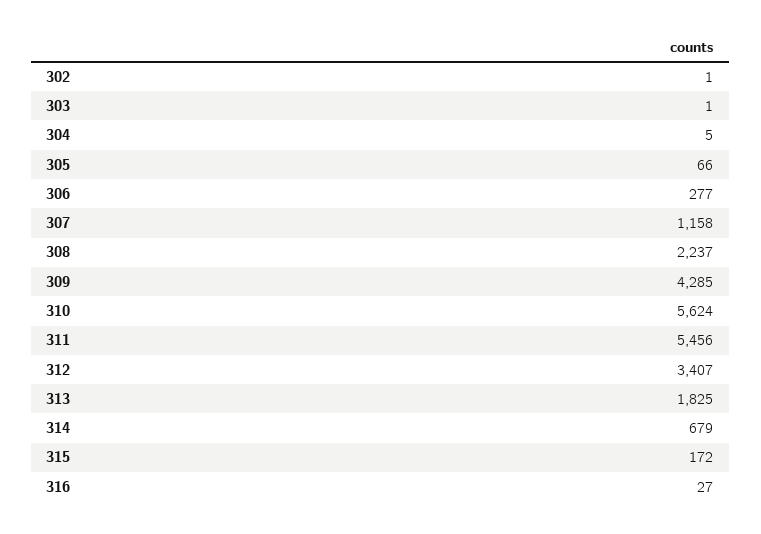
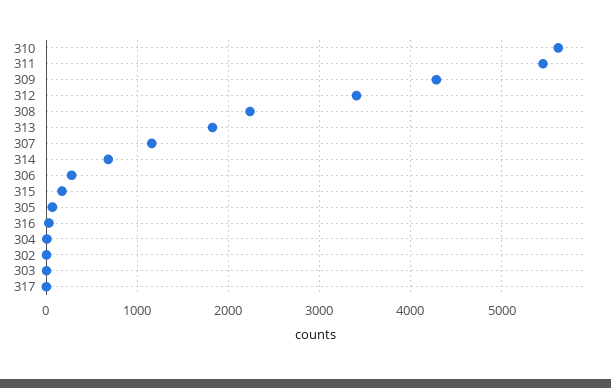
  {
    "302": 1,
    "303": 1,
    "304": 5,
    "305": 66,
    "306": 277,
    "307": 1158,
    "308": 2237,
    "309": 4285,
    "310": 5624,
    "311": 5456,
    "312": 3407,
    "313": 1825,
    "314": 679,
    "315": 172,
-   "316": 27
+   "316": 27,
+   "317": 0
  }

